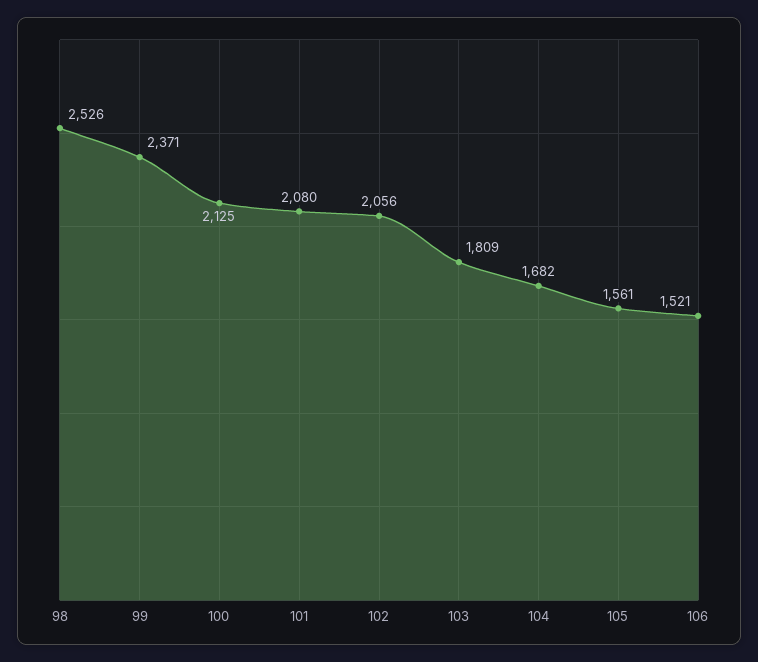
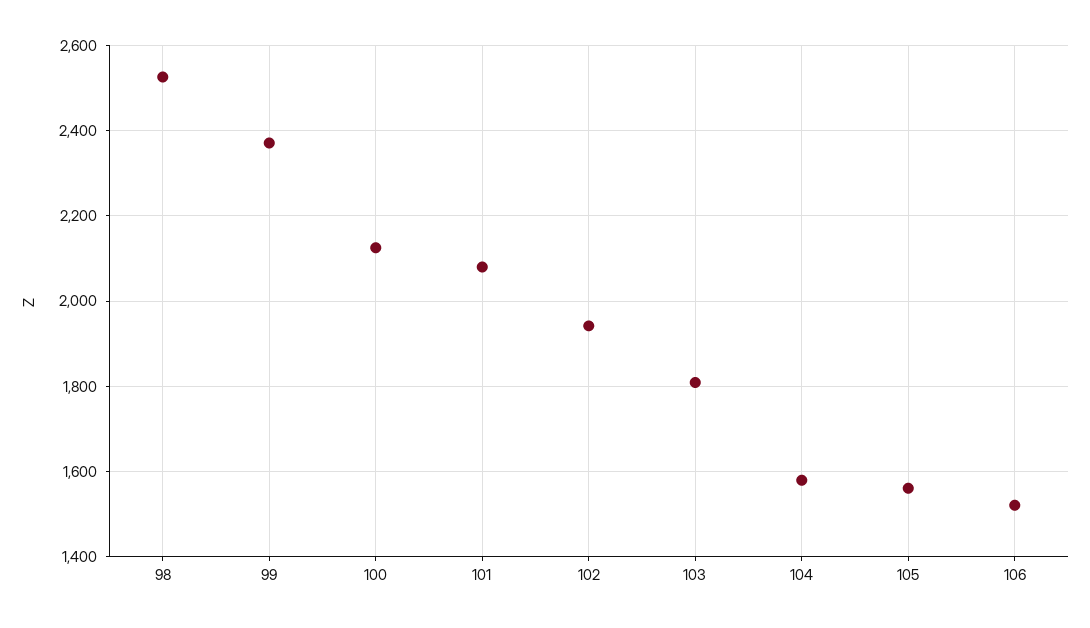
  {
    "98": 2526,
    "99": 2371,
    "100": 2125,
    "101": 2080,
-   "102": 2056,
+   "102": 1940,
    "103": 1809,
-   "104": 1682,
+   "104": 1580,
    "105": 1561,
    "106": 1521
  }

